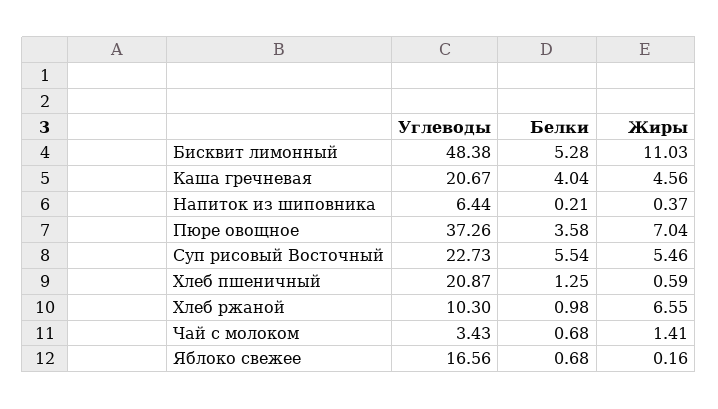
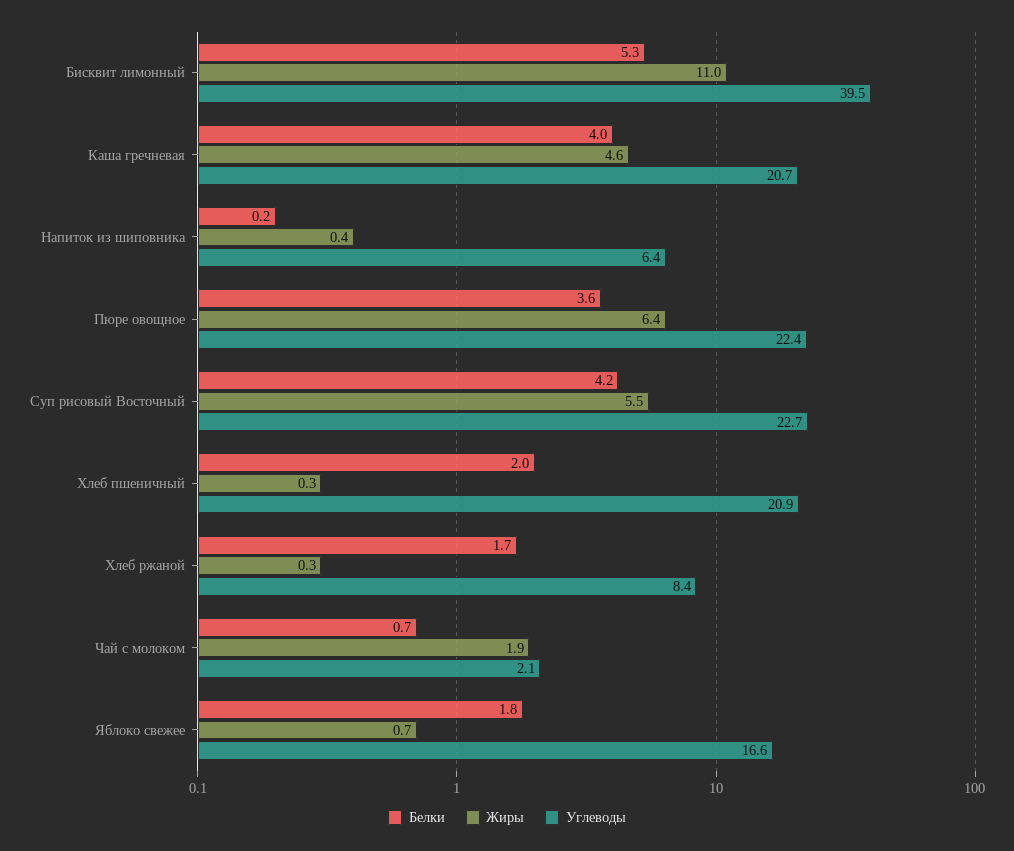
  {
    "Углеводы": {
-     "Бисквит лимонный": 48.38,
+     "Бисквит лимонный": 39.5,
      "Каша гречневая": 20.67,
      "Напиток из шиповника": 6.44,
-     "Пюре овощное": 37.26,
+     "Пюре овощное": 22.4,
      "Суп рисовый Восточный": 22.73,
      "Хлеб пшеничный": 20.87,
-     "Хлеб ржаной": 10.3,
+     "Хлеб ржаной": 8.4,
-     "Чай с молоком": 3.43,
+     "Чай с молоком": 2.1,
      "Яблоко свежее": 16.56
    },
    "Белки": {
      "Бисквит лимонный": 5.28,
      "Каша гречневая": 4.04,
      "Напиток из шиповника": 0.21,
      "Пюре овощное": 3.58,
-     "Суп рисовый Восточный": 5.54,
+     "Суп рисовый Восточный": 4.2,
-     "Хлеб пшеничный": 1.25,
+     "Хлеб пшеничный": 2,
-     "Хлеб ржаной": 0.98,
+     "Хлеб ржаной": 1.7,
      "Чай с молоком": 0.68,
-     "Яблоко свежее": 0.68
+     "Яблоко свежее": 1.8
    },
    "Жиры": {
      "Бисквит лимонный": 11.03,
      "Каша гречневая": 4.56,
      "Напиток из шиповника": 0.37,
-     "Пюре овощное": 7.04,
+     "Пюре овощное": 6.4,
      "Суп рисовый Восточный": 5.46,
-     "Хлеб пшеничный": 0.59,
+     "Хлеб пшеничный": 0.3,
-     "Хлеб ржаной": 6.55,
+     "Хлеб ржаной": 0.3,
-     "Чай с молоком": 1.41,
+     "Чай с молоком": 1.9,
-     "Яблоко свежее": 0.16
+     "Яблоко свежее": 0.7
    }
  }

